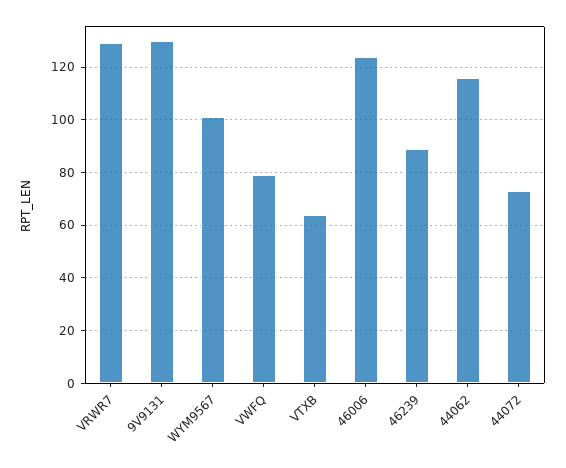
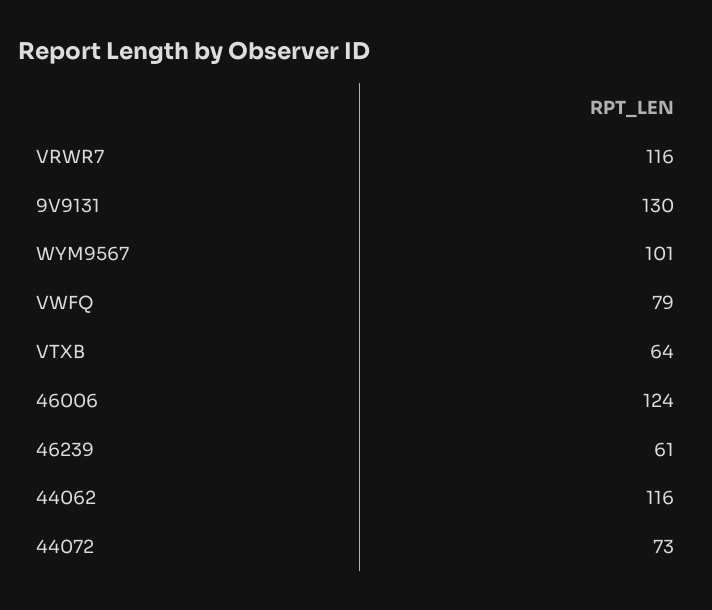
  {
-   "VRWR7": 130,
+   "VRWR7": 116,
    "9V9131": 130,
    "WYM9567": 101,
    "VWFQ": 79,
    "VTXB": 64,
    "46006": 124,
-   "46239": 90,
+   "46239": 61,
    "44062": 116,
    "44072": 73
  }

